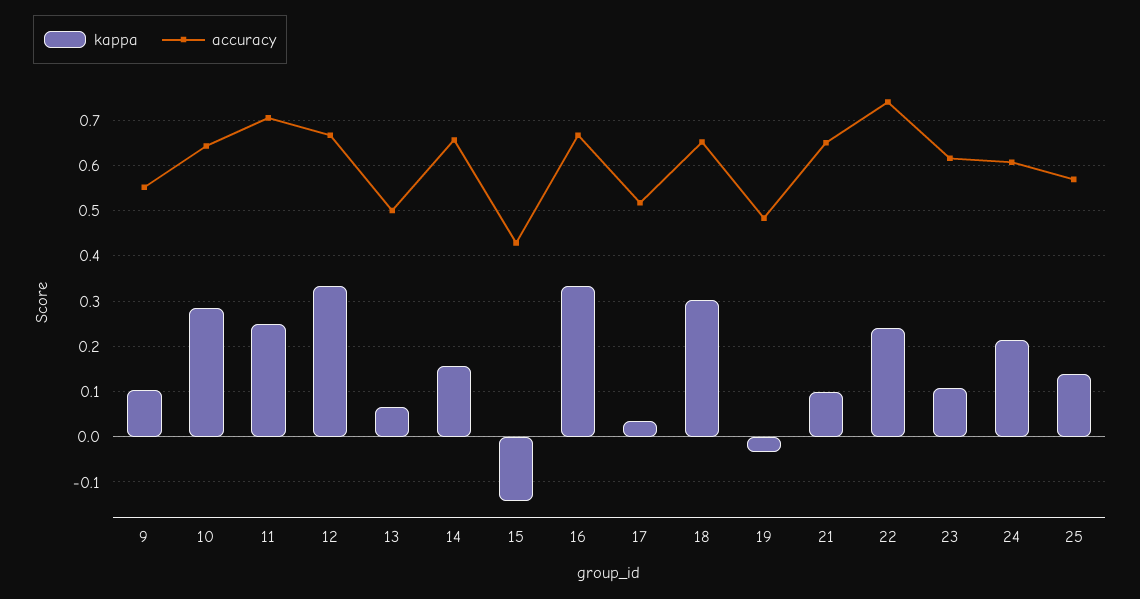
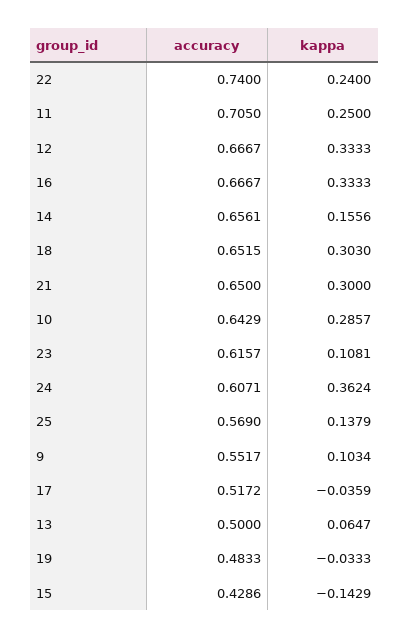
  {
    "kappa": {
      "9": 0.1034,
      "10": 0.2857,
      "11": 0.25,
      "12": 0.3333,
      "13": 0.0647,
      "14": 0.1556,
      "15": -0.1429,
      "16": 0.3333,
-     "17": 0.04,
+     "17": -0.0359,
      "18": 0.303,
      "19": -0.0333,
-     "21": 0.1,
+     "21": 0.3,
      "22": 0.24,
      "23": 0.1081,
-     "24": 0.22,
+     "24": 0.3624,
      "25": 0.1379
    },
    "accuracy": {
      "9": 0.5517,
      "10": 0.6429,
      "11": 0.705,
      "12": 0.6667,
      "13": 0.5,
      "14": 0.6561,
      "15": 0.4286,
      "16": 0.6667,
      "17": 0.5172,
      "18": 0.6515,
      "19": 0.4833,
      "21": 0.65,
      "22": 0.74,
      "23": 0.6157,
      "24": 0.6071,
      "25": 0.569
    }
  }

